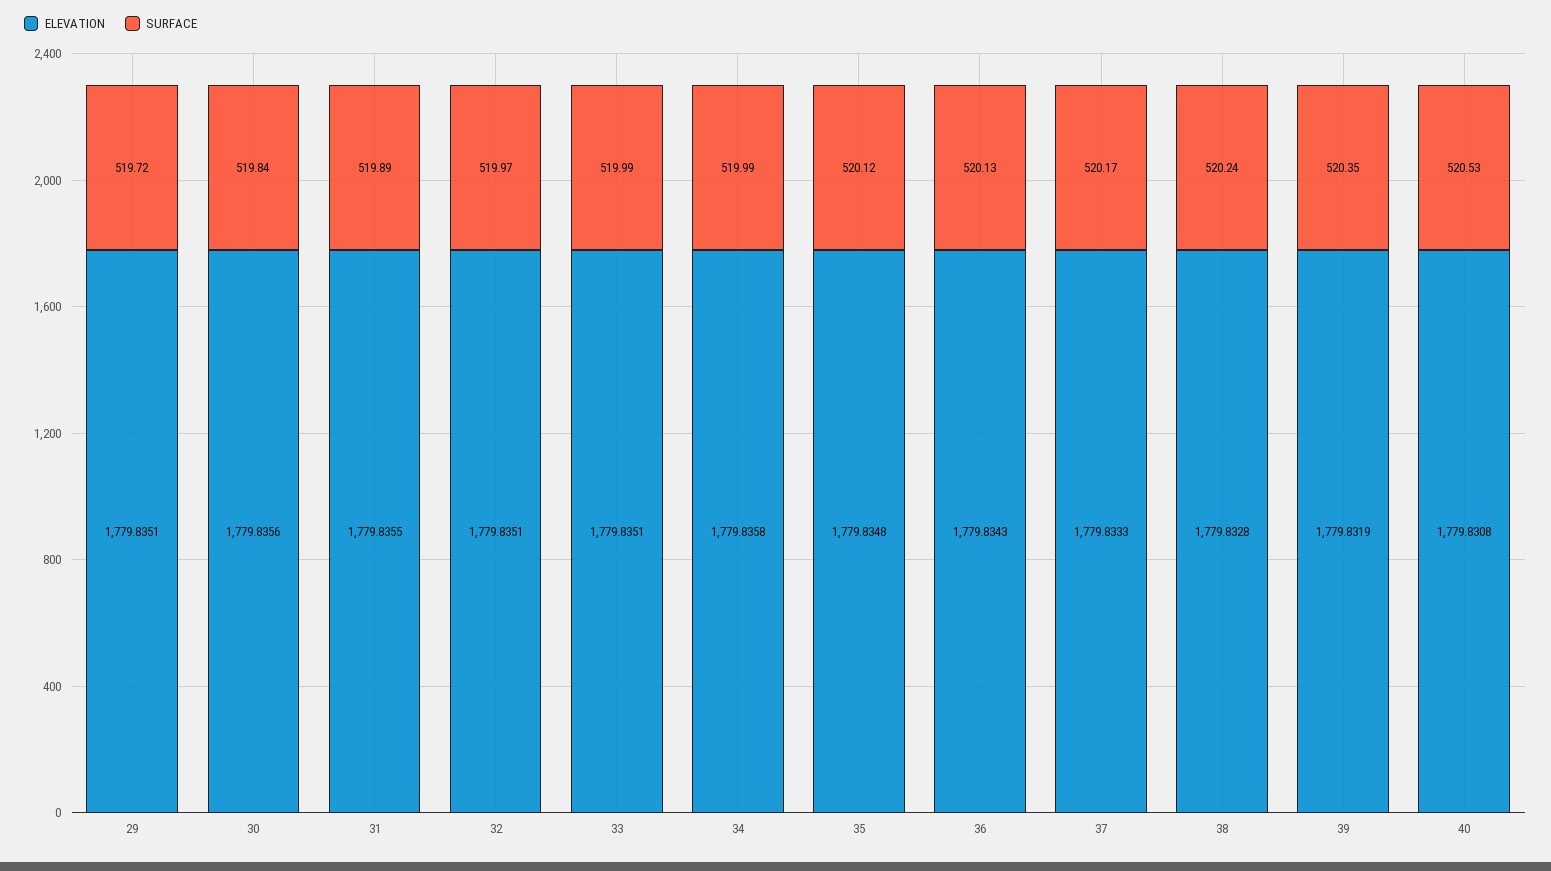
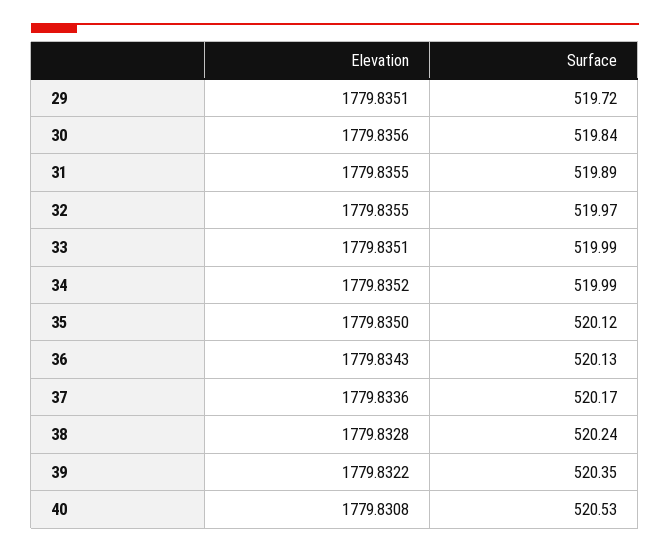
  {
    "ELEVATION": {
      "29": 1779.8351,
      "30": 1779.8356,
      "31": 1779.8355,
-     "32": 1779.8351,
+     "32": 1779.8355,
      "33": 1779.8351,
-     "34": 1779.8358,
+     "34": 1779.8352,
-     "35": 1779.8348,
+     "35": 1779.835,
      "36": 1779.8343,
-     "37": 1779.8333,
+     "37": 1779.8336,
      "38": 1779.8328,
-     "39": 1779.8319,
+     "39": 1779.8322,
      "40": 1779.8308
    },
    "SURFACE": {
      "29": 519.72,
      "30": 519.84,
      "31": 519.89,
      "32": 519.97,
      "33": 519.99,
      "34": 519.99,
      "35": 520.12,
      "36": 520.13,
      "37": 520.17,
      "38": 520.24,
      "39": 520.35,
      "40": 520.53
    }
  }

